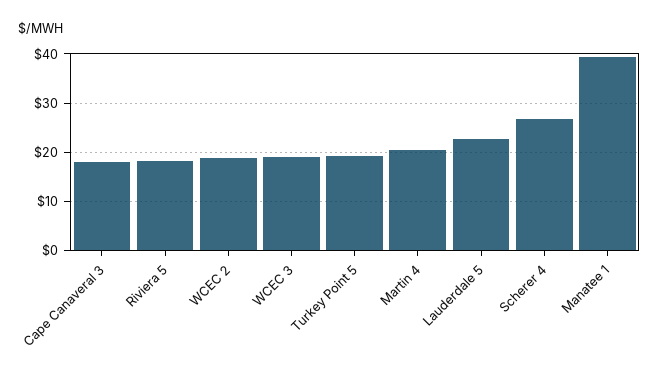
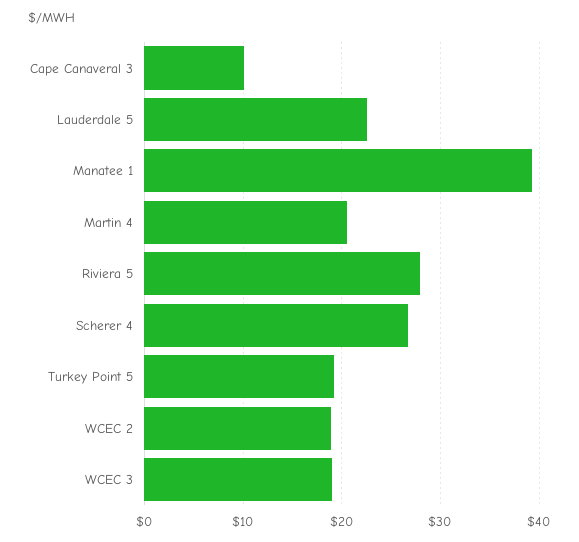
  {
-   "Cape Canaveral 3": 18,
+   "Cape Canaveral 3": 10,
-   "Riviera 5": 18,
+   "Riviera 5": 28,
    "WCEC 2": 19,
    "WCEC 3": 19,
    "Turkey Point 5": 19,
    "Martin 4": 21,
    "Lauderdale 5": 23,
    "Scherer 4": 27,
    "Manatee 1": 39
  }

